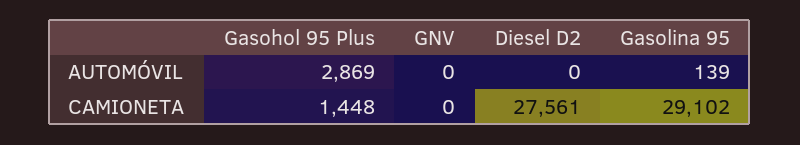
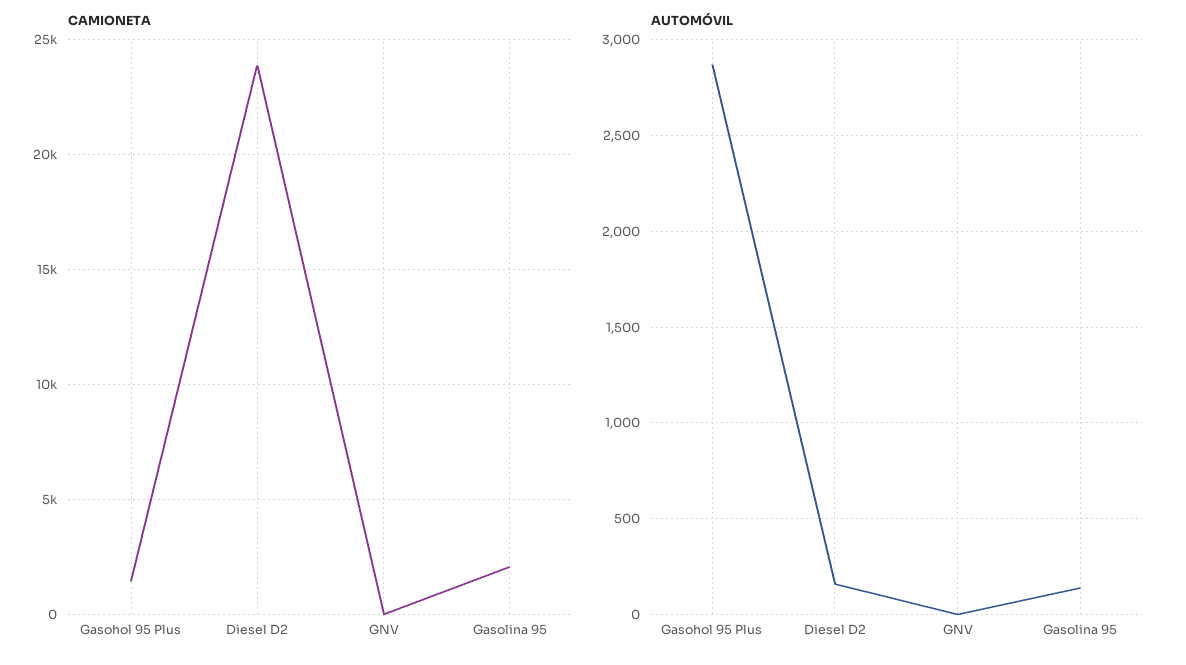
  {
    "AUTOMÓVIL": {
      "Gasohol 95 Plus": 2869,
      "GNV": 0,
-     "Diesel D2": 0,
+     "Diesel D2": 150,
      "Gasolina 95": 139
    },
    "CAMIONETA": {
      "Gasohol 95 Plus": 1448,
      "GNV": 0,
-     "Diesel D2": 27561,
+     "Diesel D2": 24000,
-     "Gasolina 95": 29102
+     "Gasolina 95": 2000
    }
  }

